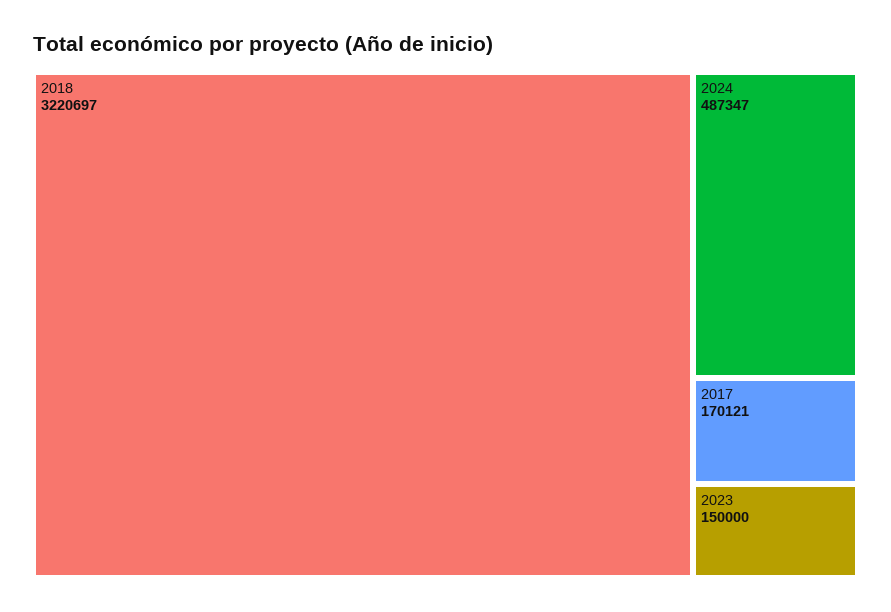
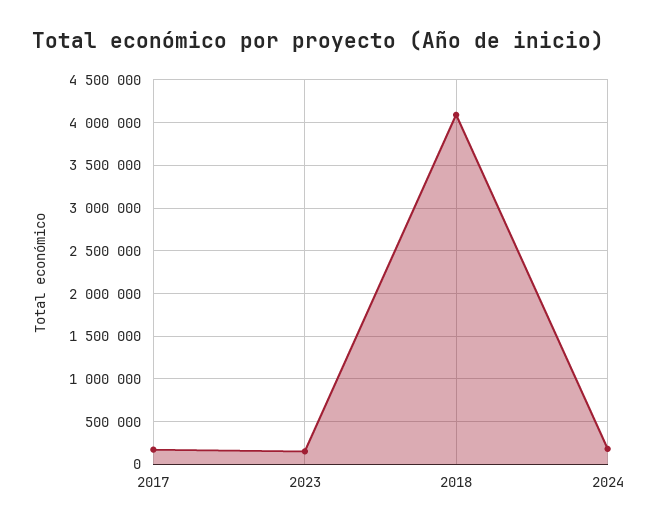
  {
-   "2018": 3220697,
+   "2018": 4100000,
-   "2024": 487347,
+   "2024": 200000,
    "2017": 170121,
    "2023": 150000
  }

